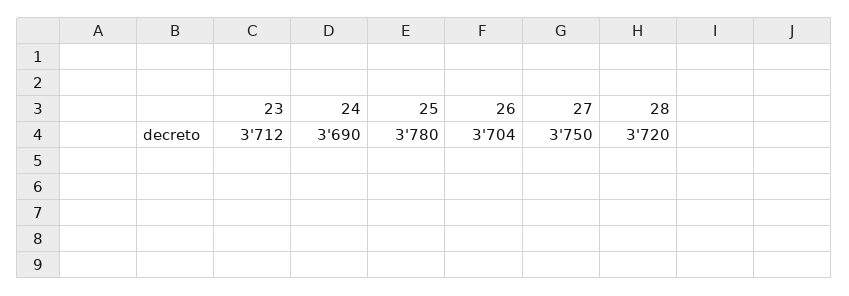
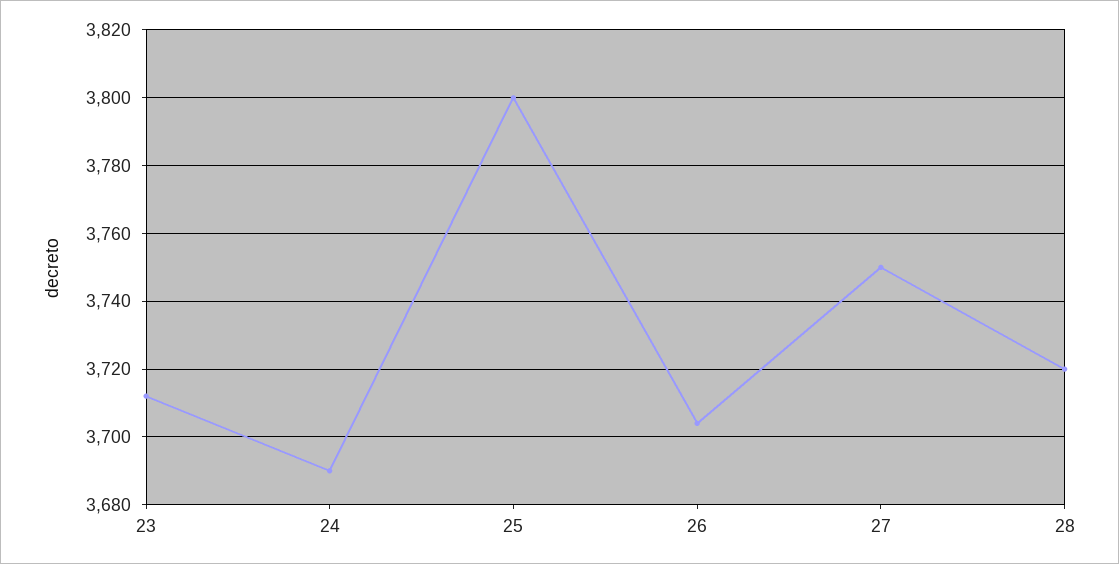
  {
    "23": 3712,
    "24": 3690,
-   "25": 3780,
+   "25": 3800,
    "26": 3704,
    "27": 3750,
    "28": 3720
  }

